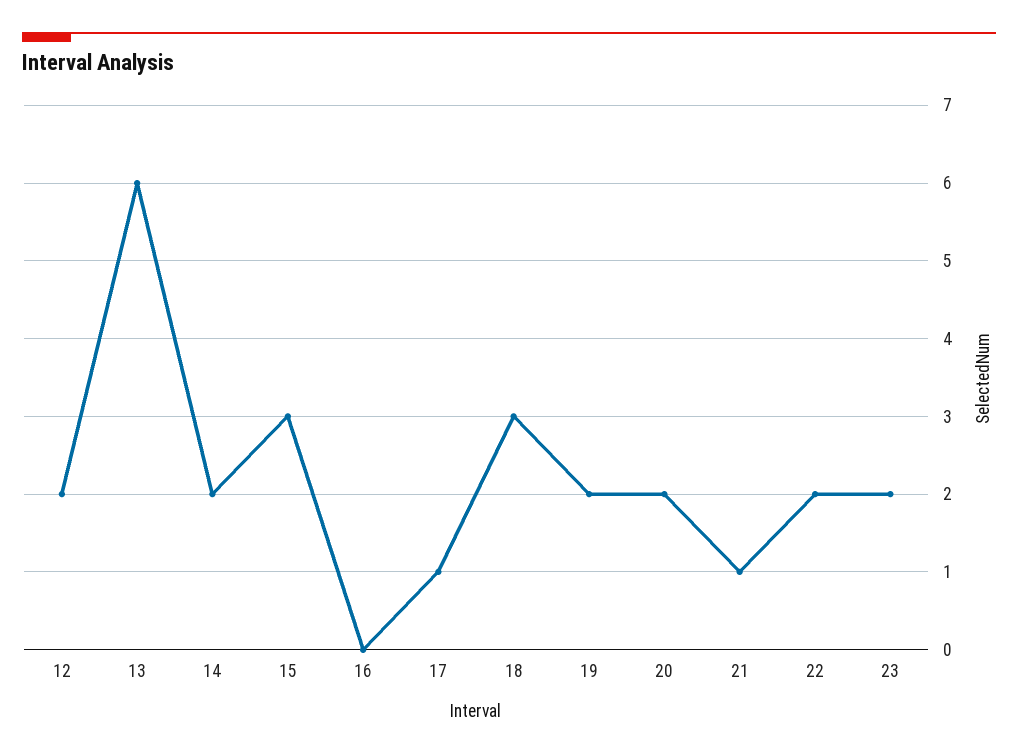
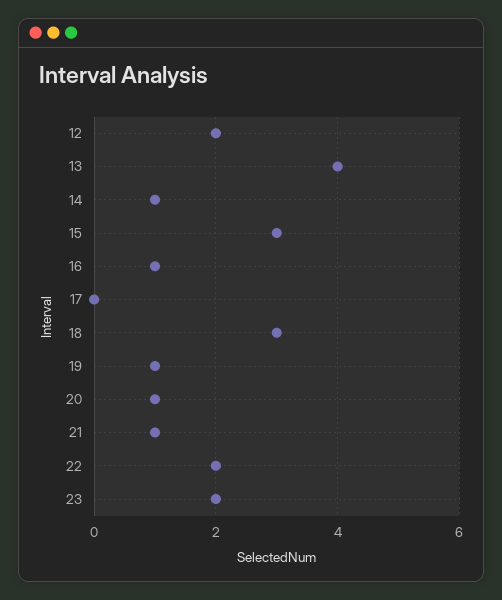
  {
    "12": 2,
-   "13": 6,
+   "13": 4,
-   "14": 2,
+   "14": 1,
    "15": 3,
-   "16": 0,
+   "16": 1,
-   "17": 1,
+   "17": 0,
    "18": 3,
-   "19": 2,
+   "19": 1,
-   "20": 2,
+   "20": 1,
    "21": 1,
    "22": 2,
    "23": 2
  }

